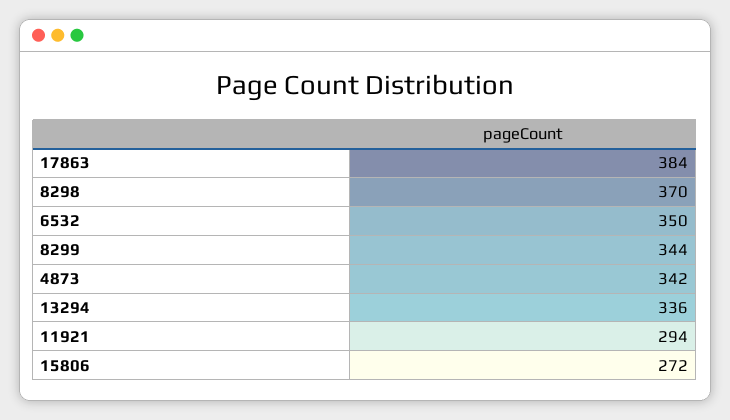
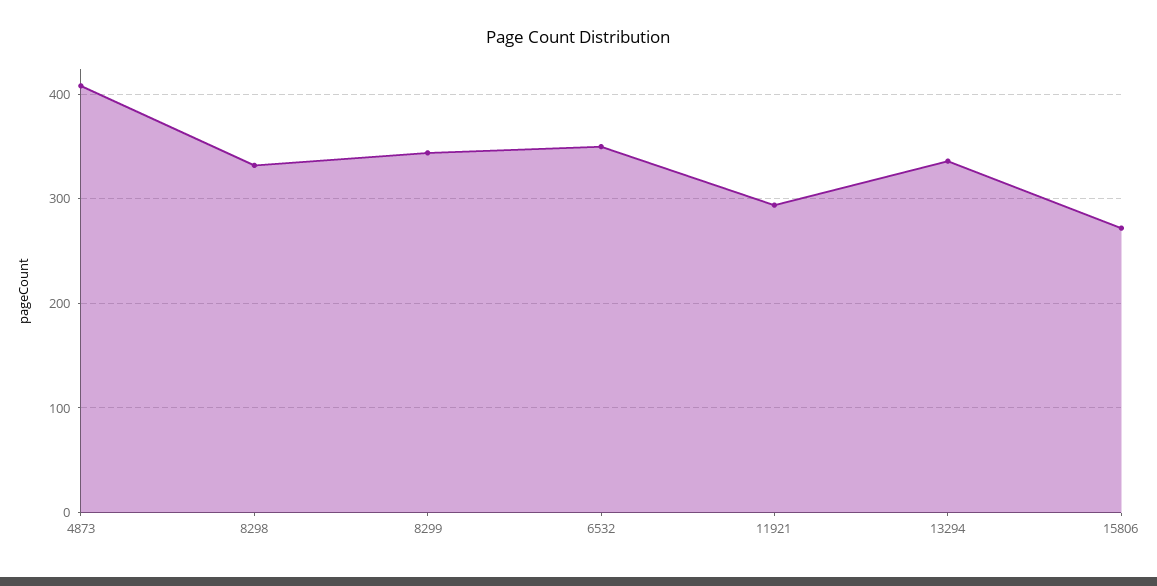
  {
-   "17863": 384,
-   "8298": 370,
+   "8298": 330,
    "6532": 350,
    "8299": 344,
-   "4873": 342,
+   "4873": 410,
    "13294": 336,
    "11921": 294,
    "15806": 272
  }

